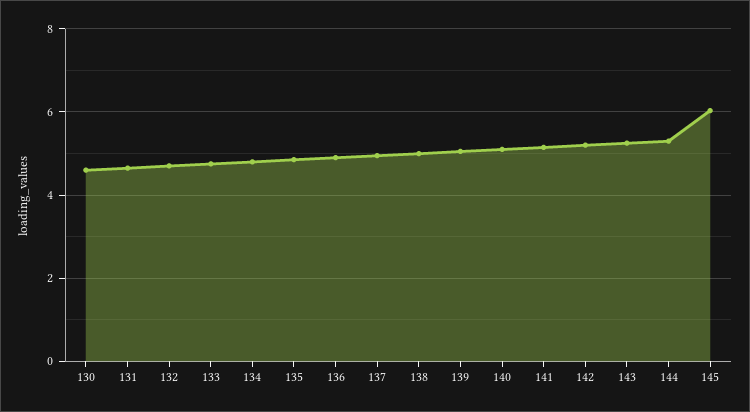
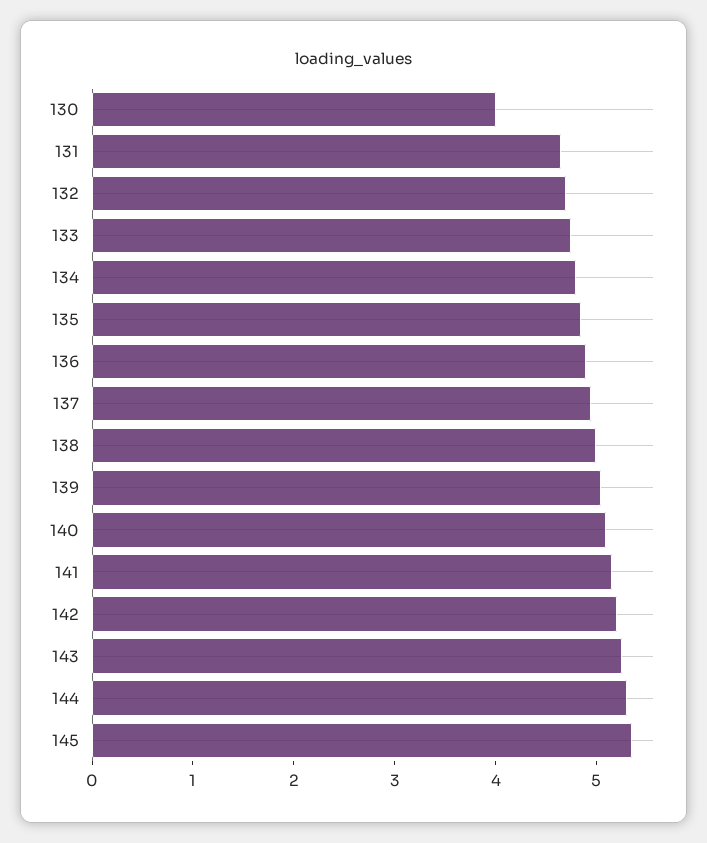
  {
-   "130": 4.6,
+   "130": 4,
    "131": 4.6,
    "132": 4.8,
    "133": 4.8,
    "134": 4.8,
    "135": 4.8,
    "136": 5,
    "137": 5,
    "138": 5,
    "139": 5,
    "140": 5.2,
    "141": 5.2,
    "142": 5.2,
    "143": 5.2,
    "144": 5.4,
-   "145": 6
+   "145": 5.4
  }

